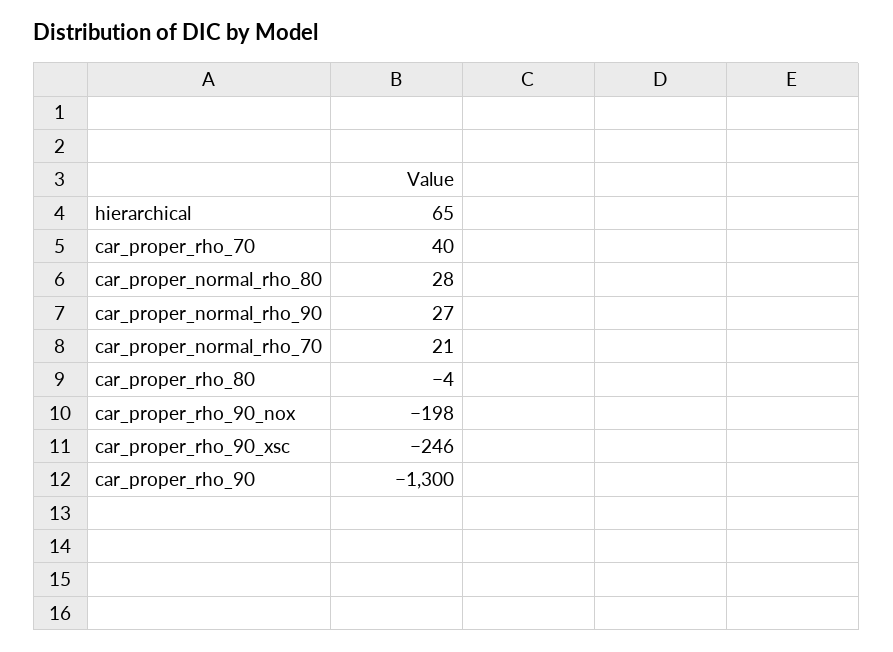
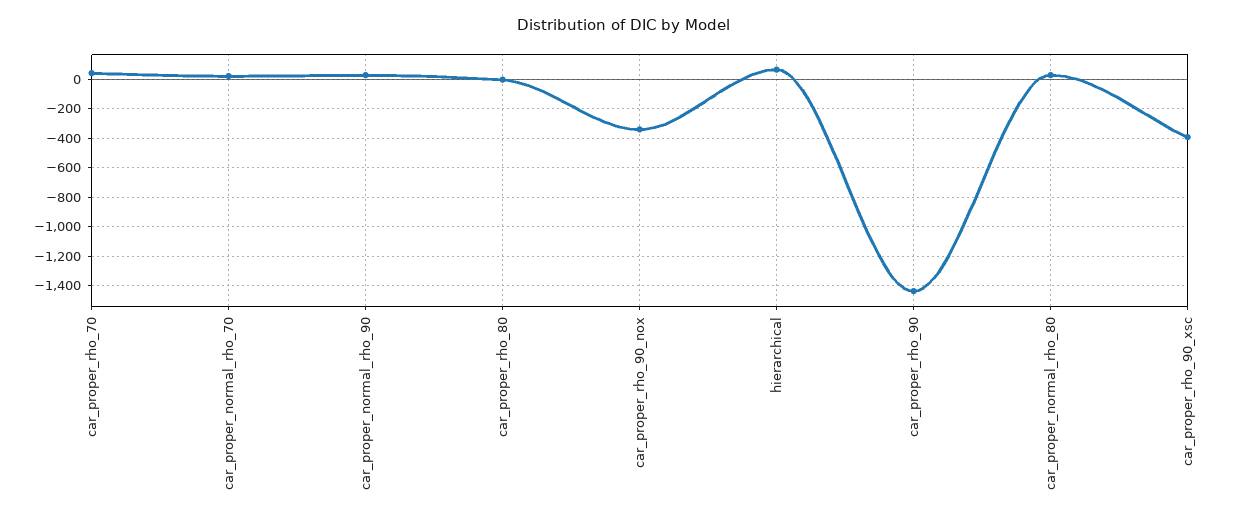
  {
    "hierarchical": 65,
    "car_proper_rho_70": 40,
    "car_proper_normal_rho_80": 28,
    "car_proper_normal_rho_90": 27,
    "car_proper_normal_rho_70": 21,
    "car_proper_rho_80": -4,
-   "car_proper_rho_90_nox": -198,
+   "car_proper_rho_90_nox": -350,
-   "car_proper_rho_90_xsc": -246,
+   "car_proper_rho_90_xsc": -400,
-   "car_proper_rho_90": -1300
+   "car_proper_rho_90": -1450
  }

